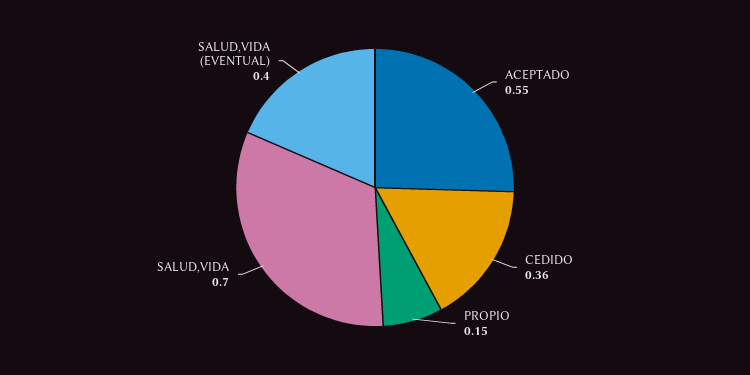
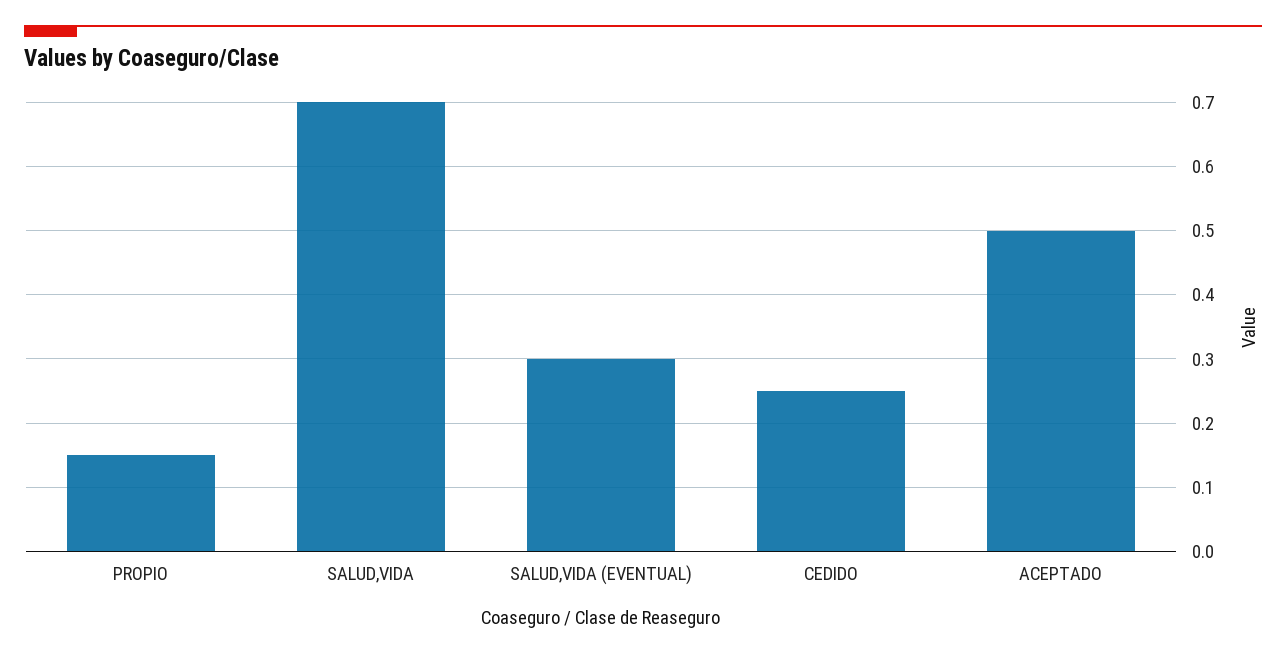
  {
-   "ACEPTADO": 0.55,
+   "ACEPTADO": 0.5,
-   "CEDIDO": 0.36,
+   "CEDIDO": 0.25,
    "PROPIO": 0.15,
    "SALUD,VIDA": 0.7,
-   "SALUD,VIDA (EVENTUAL)": 0.4
+   "SALUD,VIDA (EVENTUAL)": 0.3
  }

